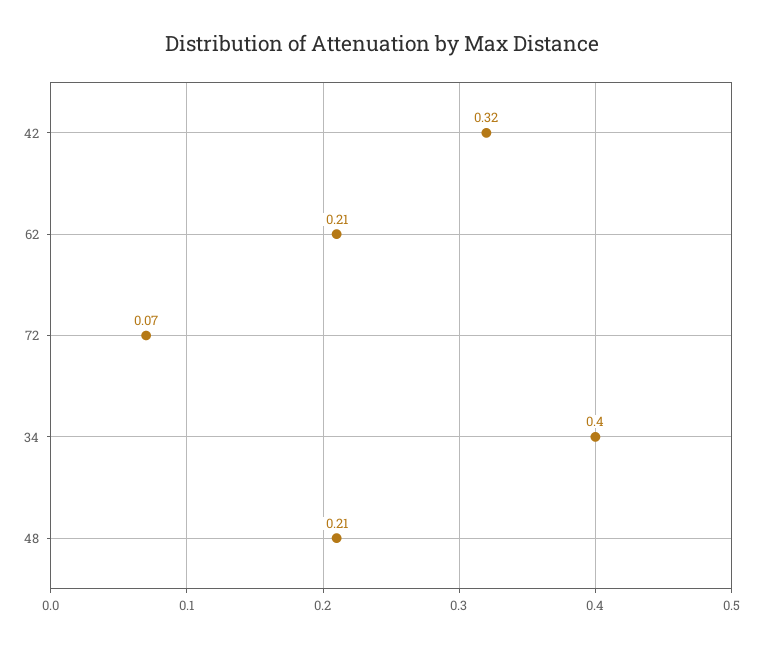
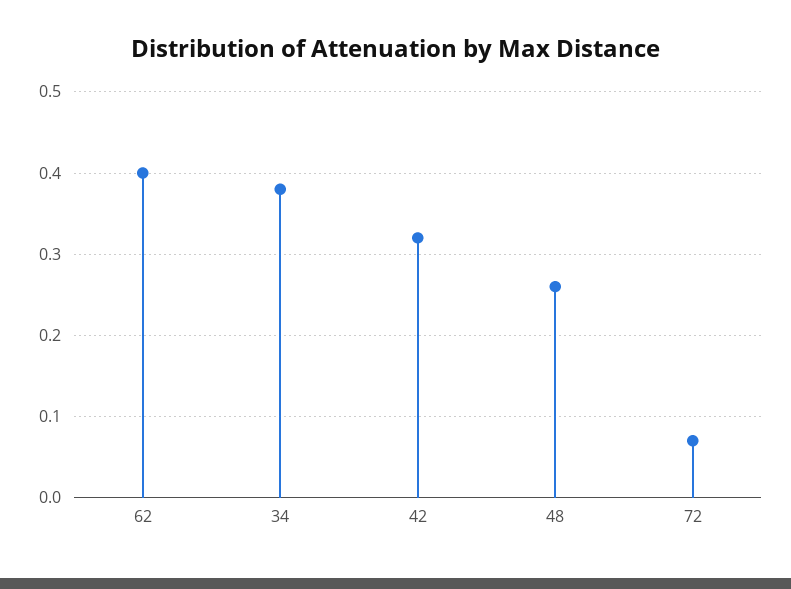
  {
    "42": 0.32,
-   "62": 0.21,
+   "62": 0.4,
    "72": 0.07,
-   "34": 0.4,
+   "34": 0.38,
-   "48": 0.21
+   "48": 0.26
  }

